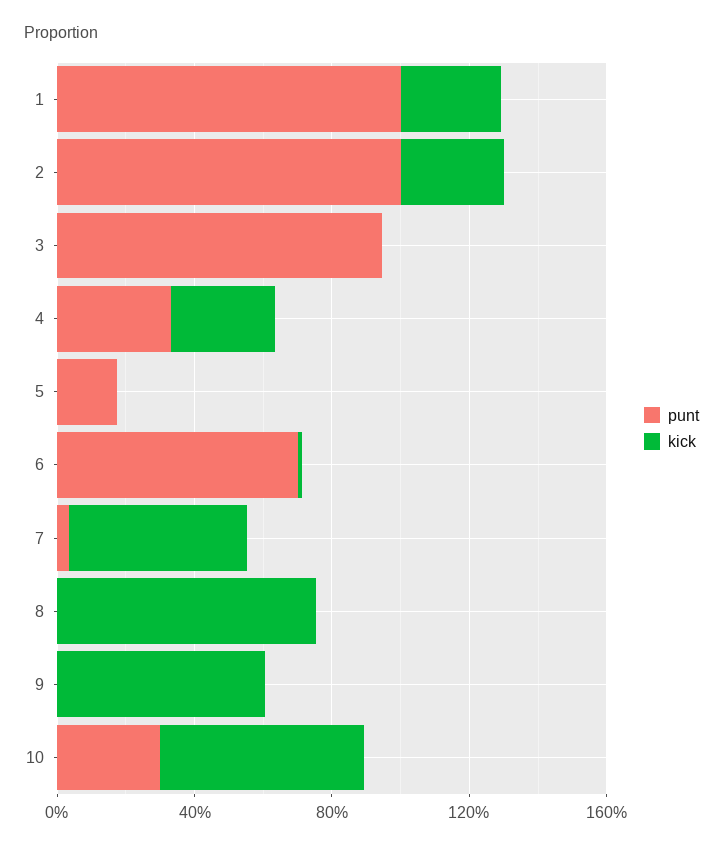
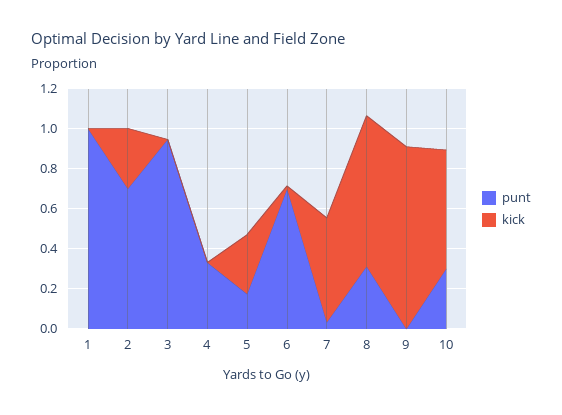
  {
    "punt": {
      "1": 1,
-     "2": 1,
+     "2": 0.7,
      "3": 0.95,
      "4": 0.35,
      "5": 0.2,
      "6": 0.7,
      "7": 0.05,
-     "8": 0,
+     "8": 0.3,
      "9": 0,
      "10": 0.3
    },
    "kick": {
-     "1": 0.3,
+     "1": 0,
      "2": 0.3,
      "3": 0,
-     "4": 0.3,
+     "4": 0,
-     "5": 0,
+     "5": 0.3,
      "6": 0,
      "7": 0.5,
      "8": 0.75,
-     "9": 0.6,
+     "9": 0.9,
      "10": 0.6
    }
  }

